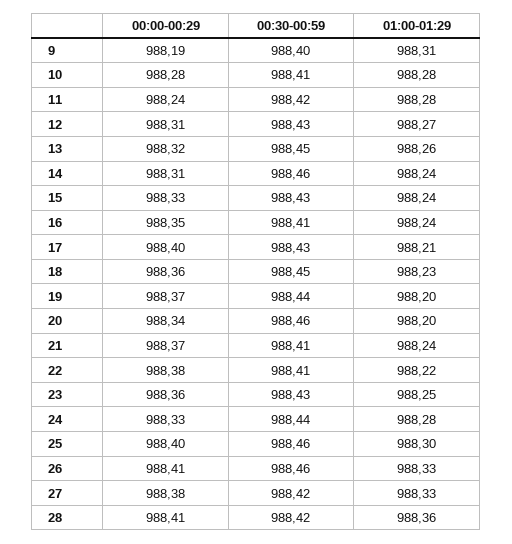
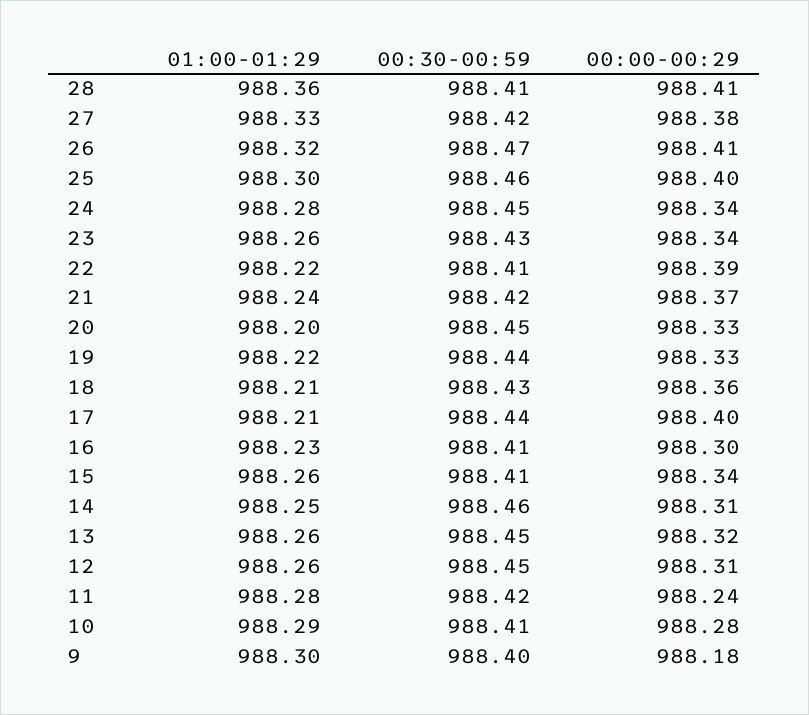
  {
    "00:00-00:29": {
-     "9": 988.19,
+     "9": 988.18,
      "10": 988.28,
      "11": 988.24,
      "12": 988.31,
      "13": 988.32,
      "14": 988.31,
-     "15": 988.33,
+     "15": 988.34,
-     "16": 988.35,
+     "16": 988.3,
      "17": 988.4,
      "18": 988.36,
-     "19": 988.37,
+     "19": 988.33,
-     "20": 988.34,
+     "20": 988.33,
      "21": 988.37,
-     "22": 988.38,
+     "22": 988.39,
-     "23": 988.36,
+     "23": 988.34,
-     "24": 988.33,
+     "24": 988.34,
      "25": 988.4,
      "26": 988.41,
      "27": 988.38,
      "28": 988.41
    },
    "00:30-00:59": {
      "9": 988.4,
      "10": 988.41,
      "11": 988.42,
-     "12": 988.43,
+     "12": 988.45,
      "13": 988.45,
      "14": 988.46,
-     "15": 988.43,
+     "15": 988.41,
      "16": 988.41,
-     "17": 988.43,
+     "17": 988.44,
-     "18": 988.45,
+     "18": 988.43,
      "19": 988.44,
-     "20": 988.46,
+     "20": 988.45,
-     "21": 988.41,
+     "21": 988.42,
      "22": 988.41,
      "23": 988.43,
-     "24": 988.44,
+     "24": 988.45,
      "25": 988.46,
-     "26": 988.46,
+     "26": 988.47,
      "27": 988.42,
-     "28": 988.42
+     "28": 988.41
    },
    "01:00-01:29": {
-     "9": 988.31,
+     "9": 988.3,
-     "10": 988.28,
+     "10": 988.29,
      "11": 988.28,
-     "12": 988.27,
+     "12": 988.26,
      "13": 988.26,
-     "14": 988.24,
+     "14": 988.25,
-     "15": 988.24,
+     "15": 988.26,
-     "16": 988.24,
+     "16": 988.23,
      "17": 988.21,
-     "18": 988.23,
+     "18": 988.21,
-     "19": 988.2,
+     "19": 988.22,
      "20": 988.2,
      "21": 988.24,
      "22": 988.22,
-     "23": 988.25,
+     "23": 988.26,
      "24": 988.28,
      "25": 988.3,
-     "26": 988.33,
+     "26": 988.32,
      "27": 988.33,
      "28": 988.36
    }
  }

